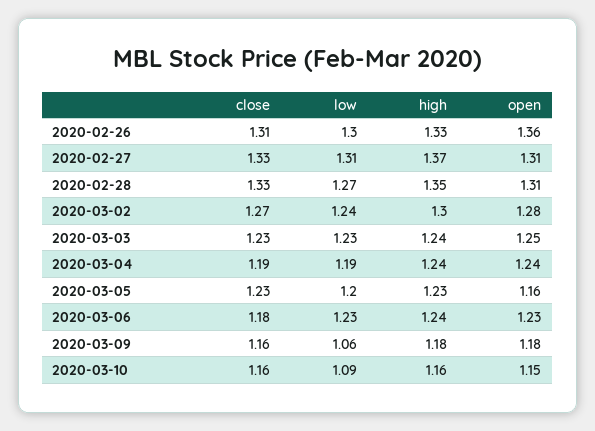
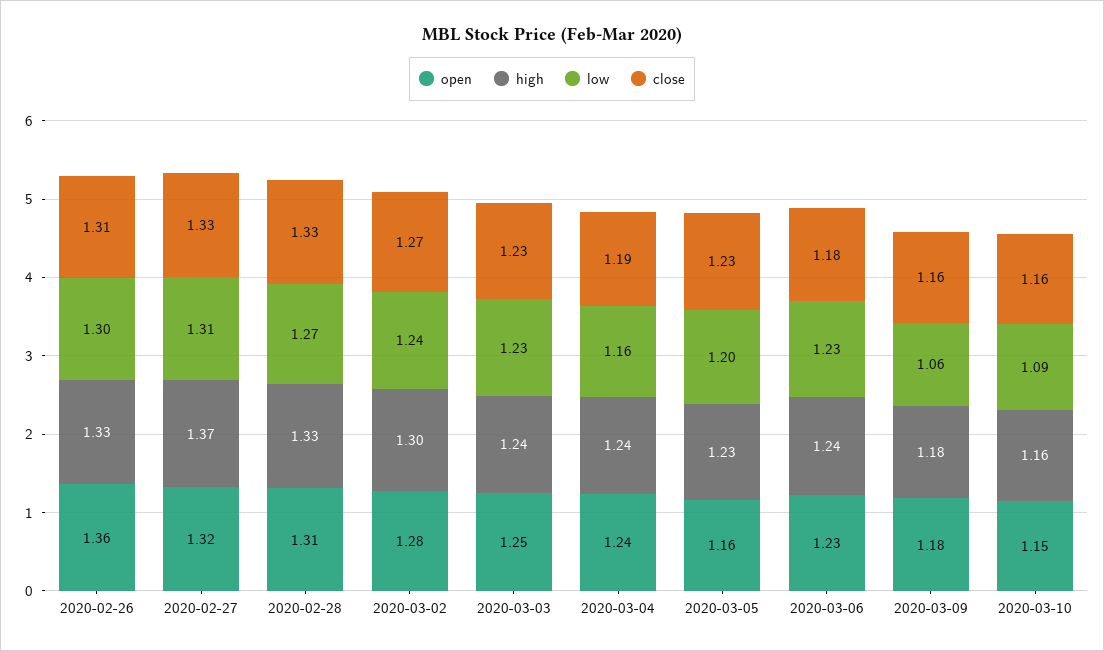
  {
    "close": {
      "2020-02-26": 1.31,
      "2020-02-27": 1.33,
      "2020-02-28": 1.33,
      "2020-03-02": 1.27,
      "2020-03-03": 1.23,
      "2020-03-04": 1.19,
      "2020-03-05": 1.23,
      "2020-03-06": 1.18,
      "2020-03-09": 1.16,
      "2020-03-10": 1.16
    },
    "low": {
      "2020-02-26": 1.3,
      "2020-02-27": 1.31,
      "2020-02-28": 1.27,
      "2020-03-02": 1.24,
      "2020-03-03": 1.23,
-     "2020-03-04": 1.19,
+     "2020-03-04": 1.16,
      "2020-03-05": 1.2,
      "2020-03-06": 1.23,
      "2020-03-09": 1.06,
      "2020-03-10": 1.09
    },
    "high": {
      "2020-02-26": 1.33,
      "2020-02-27": 1.37,
-     "2020-02-28": 1.35,
+     "2020-02-28": 1.33,
      "2020-03-02": 1.3,
      "2020-03-03": 1.24,
      "2020-03-04": 1.24,
      "2020-03-05": 1.23,
      "2020-03-06": 1.24,
      "2020-03-09": 1.18,
      "2020-03-10": 1.16
    },
    "open": {
      "2020-02-26": 1.36,
-     "2020-02-27": 1.31,
+     "2020-02-27": 1.32,
      "2020-02-28": 1.31,
      "2020-03-02": 1.28,
      "2020-03-03": 1.25,
      "2020-03-04": 1.24,
      "2020-03-05": 1.16,
      "2020-03-06": 1.23,
      "2020-03-09": 1.18,
      "2020-03-10": 1.15
    }
  }

